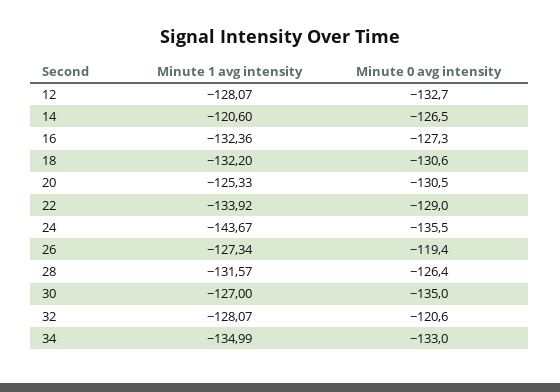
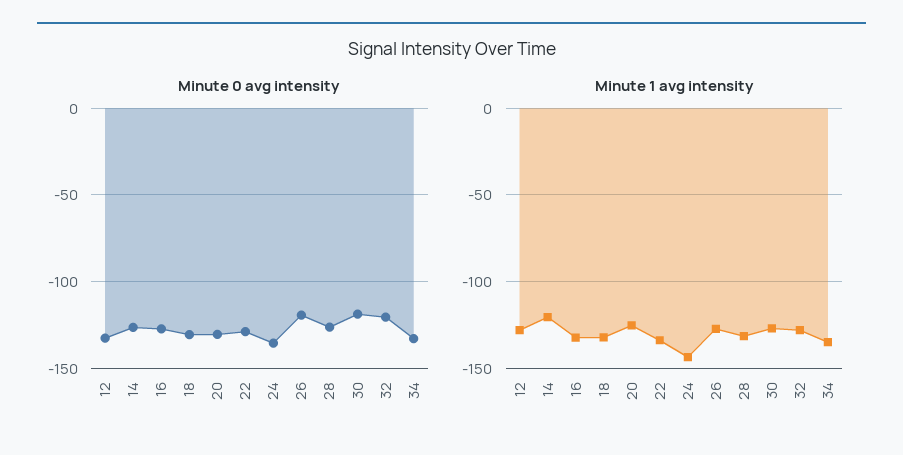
  {
    "Minute 1 avg intensity": {
      "12": -128.07,
      "14": -120.6,
      "16": -132.36,
      "18": -132.2,
      "20": -125.33,
      "22": -133.92,
      "24": -143.67,
      "26": -127.34,
      "28": -131.57,
      "30": -127,
      "32": -128.07,
      "34": -134.99
    },
    "Minute 0 avg intensity": {
      "12": -132.7,
      "14": -126.5,
      "16": -127.3,
      "18": -130.6,
      "20": -130.5,
      "22": -129,
      "24": -135.5,
      "26": -119.4,
      "28": -126.4,
-     "30": -135,
+     "30": -120,
      "32": -120.6,
      "34": -133
    }
  }

